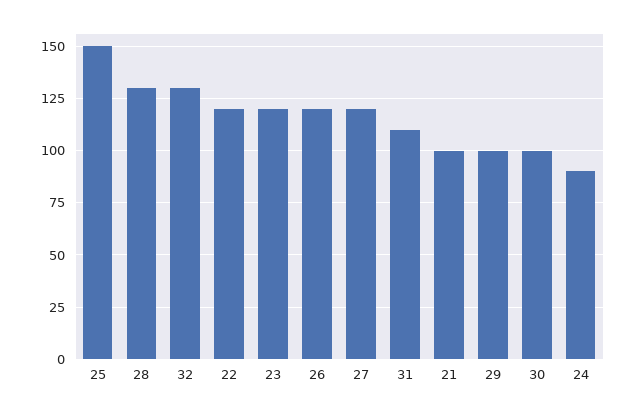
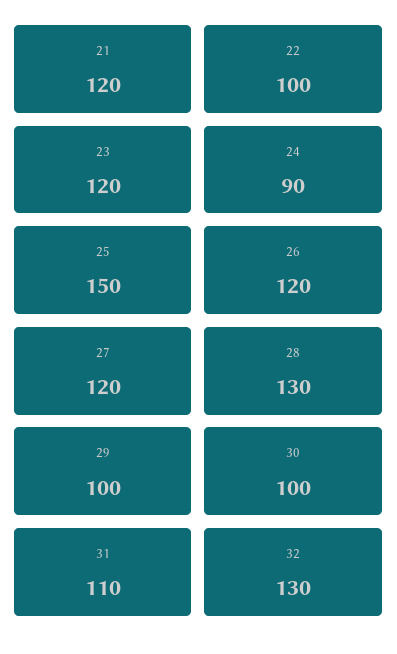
  {
    "25": 150,
    "28": 130,
    "32": 130,
-   "22": 120,
+   "22": 100,
    "23": 120,
    "26": 120,
    "27": 120,
    "31": 110,
-   "21": 100,
+   "21": 120,
    "29": 100,
    "30": 100,
    "24": 90
  }

